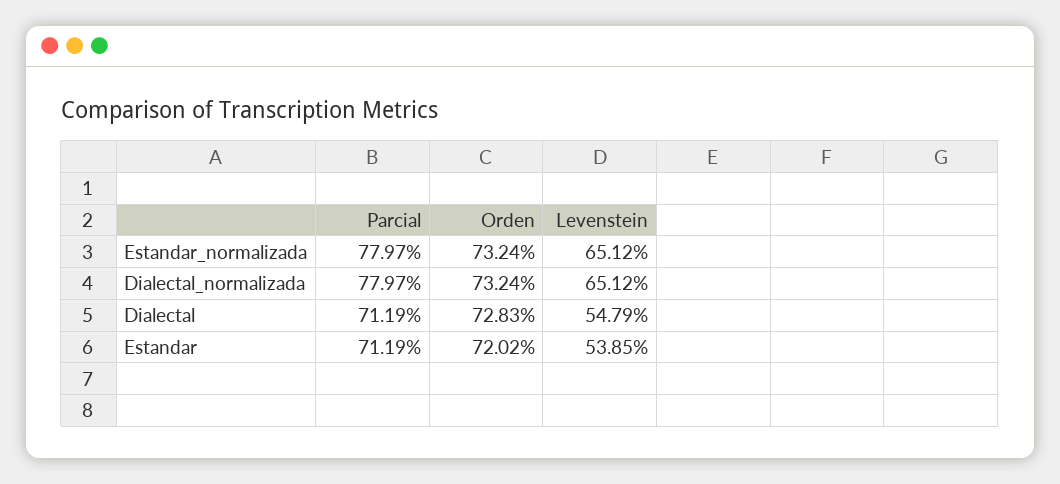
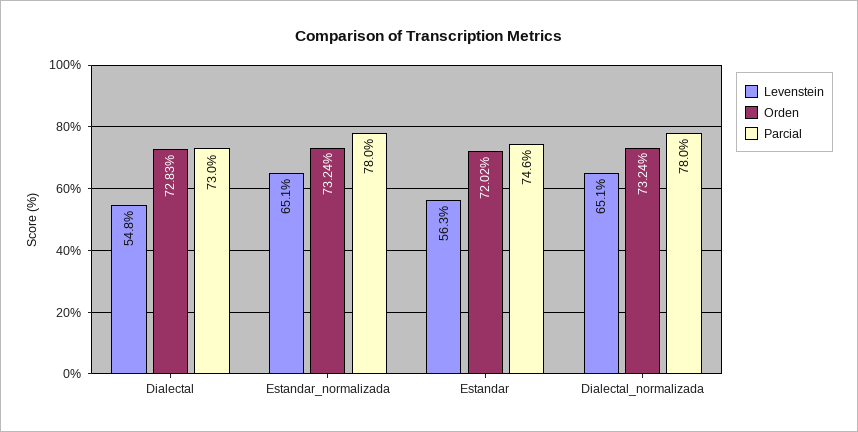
  {
    "Parcial": {
      "Estandar_normalizada": 77.97,
      "Dialectal_normalizada": 77.97,
-     "Dialectal": 71.19,
+     "Dialectal": 73,
-     "Estandar": 71.19
+     "Estandar": 74.6
    },
    "Orden": {
      "Estandar_normalizada": 73.24,
      "Dialectal_normalizada": 73.24,
      "Dialectal": 72.83,
      "Estandar": 72.02
    },
    "Levenstein": {
      "Estandar_normalizada": 65.12,
      "Dialectal_normalizada": 65.12,
      "Dialectal": 54.79,
-     "Estandar": 53.85
+     "Estandar": 56.3
    }
  }

